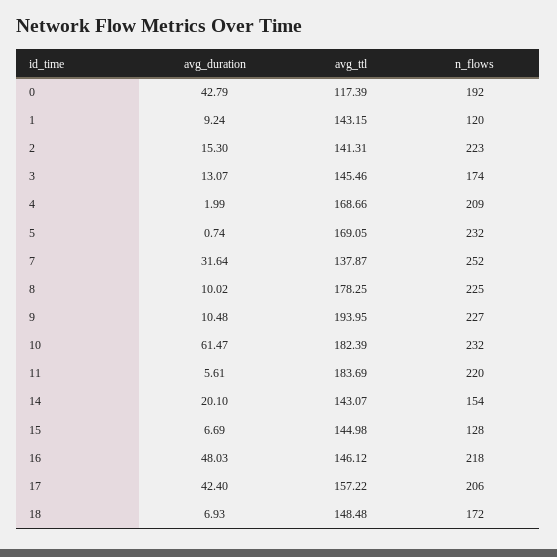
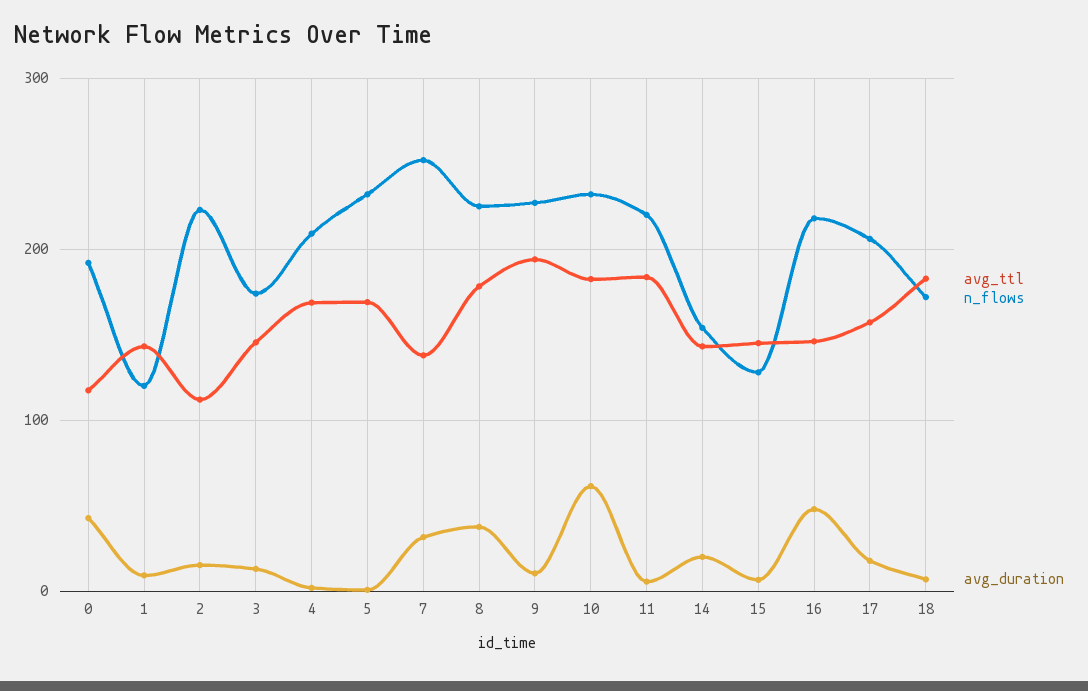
  {
    "avg_duration": {
      "0": 42.79,
      "1": 9.24,
      "2": 15.3,
      "3": 13.07,
      "4": 1.99,
      "5": 0.74,
      "7": 31.64,
-     "8": 10.02,
+     "8": 40,
      "9": 10.48,
      "10": 61.47,
      "11": 5.61,
      "14": 20.1,
      "15": 6.69,
      "16": 48.03,
-     "17": 42.4,
+     "17": 20,
      "18": 6.93
    },
    "avg_ttl": {
      "0": 117.39,
      "1": 143.15,
-     "2": 141.31,
+     "2": 110,
      "3": 145.46,
      "4": 168.66,
      "5": 169.05,
      "7": 137.87,
      "8": 178.25,
      "9": 193.95,
      "10": 182.39,
      "11": 183.69,
      "14": 143.07,
      "15": 144.98,
      "16": 146.12,
      "17": 157.22,
-     "18": 148.48
+     "18": 180
    },
    "n_flows": {
      "0": 192,
      "1": 120,
      "2": 223,
      "3": 174,
      "4": 209,
      "5": 232,
      "7": 252,
      "8": 225,
      "9": 227,
      "10": 232,
      "11": 220,
      "14": 154,
      "15": 128,
      "16": 218,
      "17": 206,
      "18": 172
    }
  }

